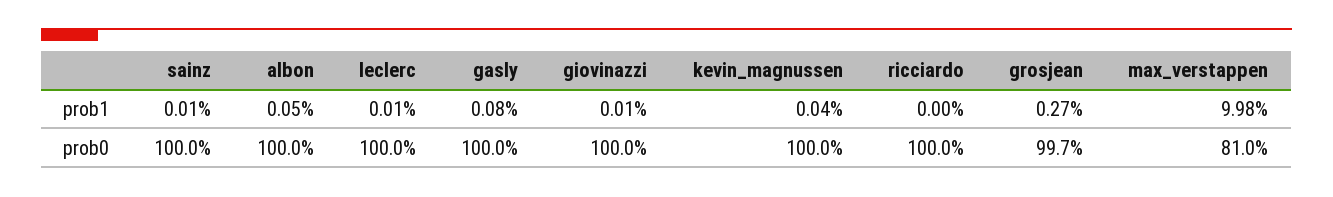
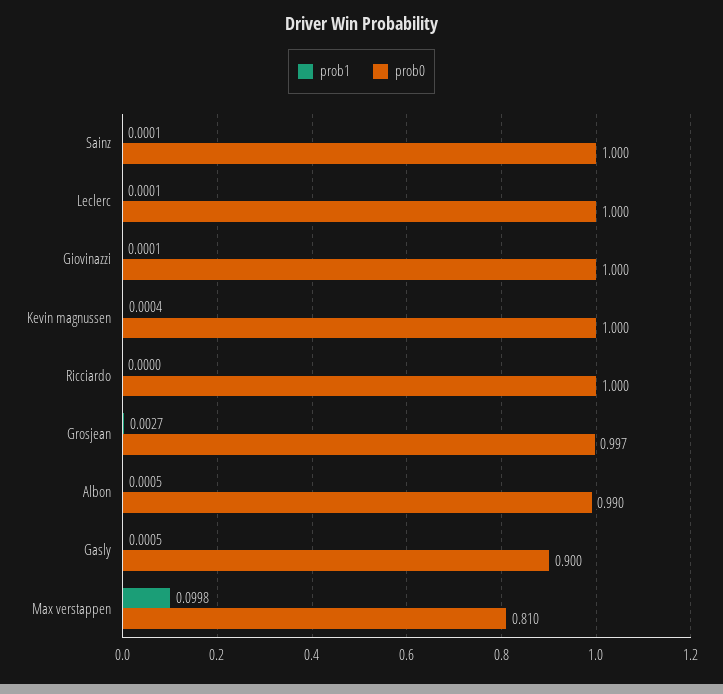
  {
    "prob1": {
      "sainz": 0.0001,
      "albon": 0.0005,
      "leclerc": 0.0001,
-     "gasly": 0.0008,
+     "gasly": 0.0005,
      "giovinazzi": 0.0001,
      "kevin_magnussen": 0.0004,
      "ricciardo": 0,
      "grosjean": 0.0027,
      "max_verstappen": 0.0998
    },
    "prob0": {
      "sainz": 1,
-     "albon": 1,
+     "albon": 0.99,
      "leclerc": 1,
-     "gasly": 1,
+     "gasly": 0.9,
      "giovinazzi": 1,
      "kevin_magnussen": 1,
      "ricciardo": 1,
      "grosjean": 0.997,
      "max_verstappen": 0.81
    }
  }

